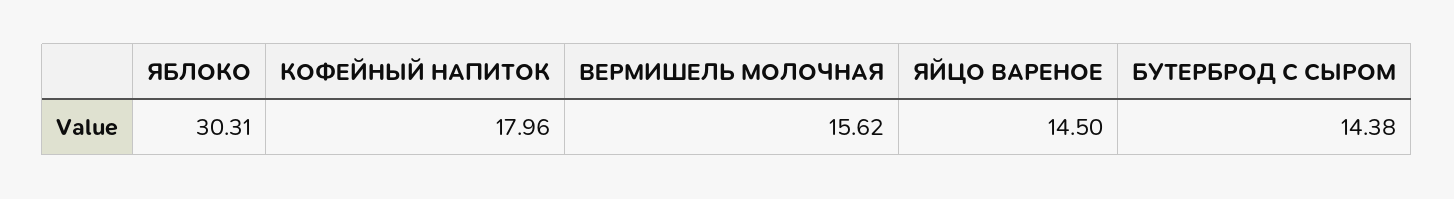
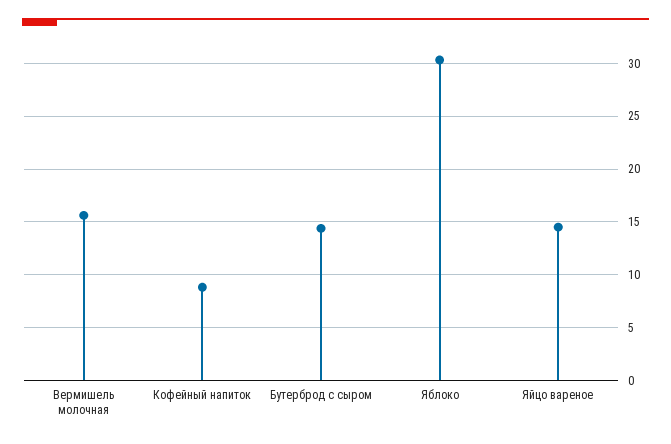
  {
    "ЯБЛОКО": 30.31,
-   "КОФЕЙНЫЙ НАПИТОК": 17.96,
+   "КОФЕЙНЫЙ НАПИТОК": 9,
    "ВЕРМИШЕЛЬ МОЛОЧНАЯ": 15.62,
    "ЯЙЦО ВАРЕНОЕ": 14.5,
    "БУТЕРБРОД С СЫРОМ": 14.38
  }

